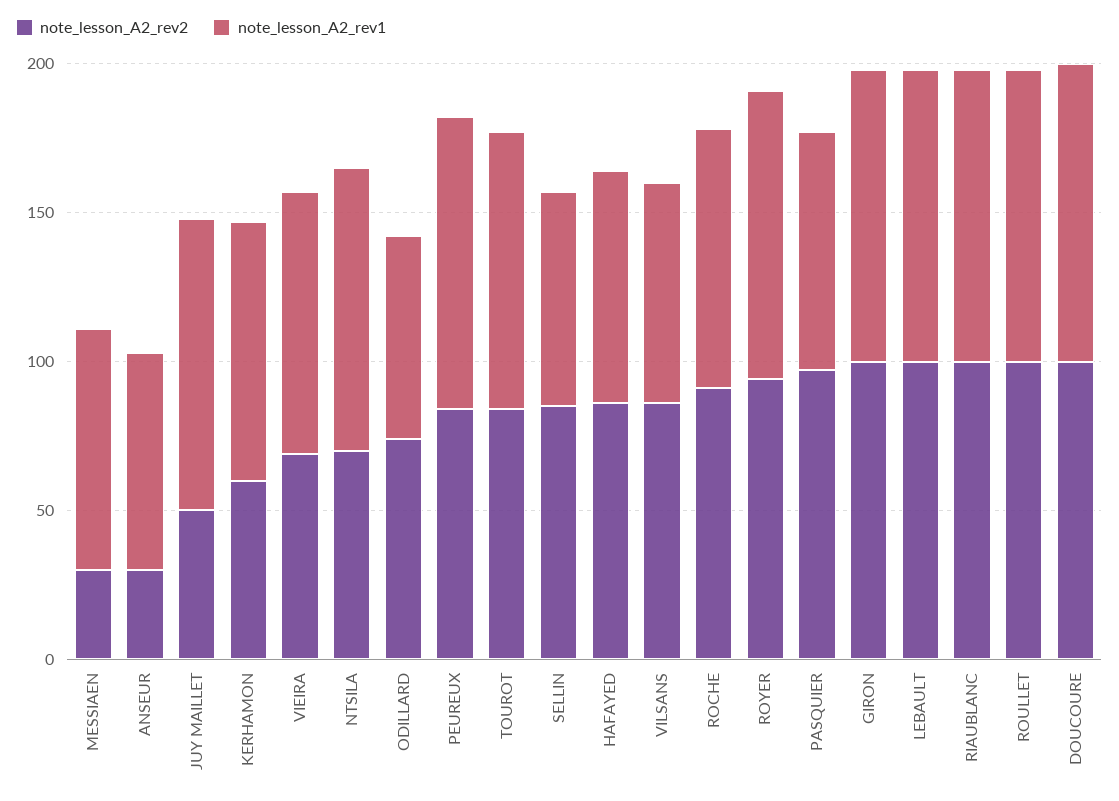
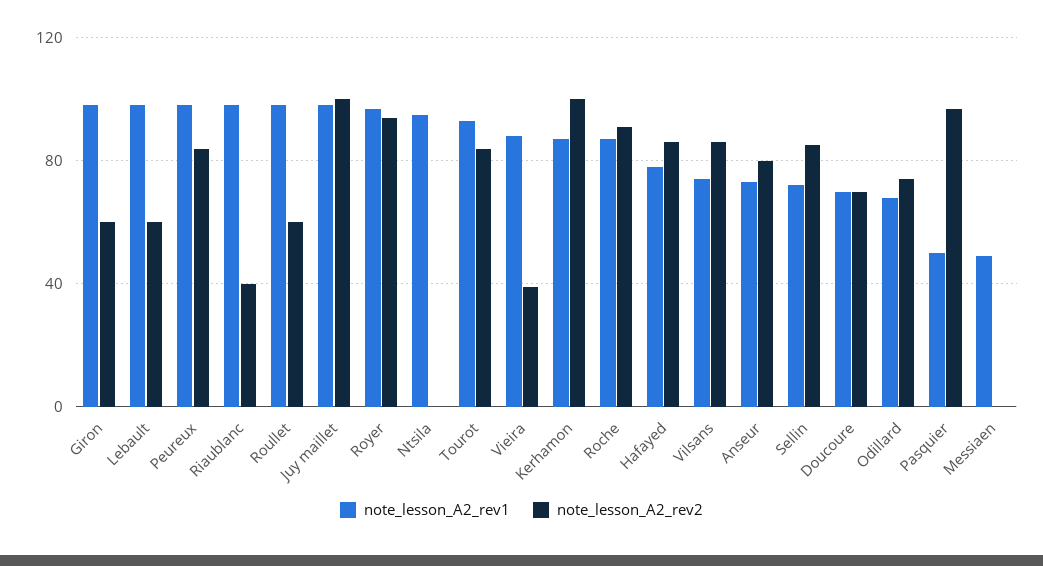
  {
    "note_lesson_A2_rev2": {
-     "MESSIAEN": 30,
+     "MESSIAEN": 0,
-     "ANSEUR": 30,
+     "ANSEUR": 80,
-     "JUY MAILLET": 50,
+     "JUY MAILLET": 100,
-     "KERHAMON": 60,
+     "KERHAMON": 100,
-     "VIEIRA": 70,
+     "VIEIRA": 40,
-     "NTSILA": 70,
+     "NTSILA": 0,
      "ODILLARD": 75,
      "PEUREUX": 85,
      "TOUROT": 85,
      "SELLIN": 85,
      "HAFAYED": 85,
      "VILSANS": 85,
      "ROCHE": 90,
      "ROYER": 95,
      "PASQUIER": 95,
-     "GIRON": 100,
+     "GIRON": 60,
-     "LEBAULT": 100,
+     "LEBAULT": 60,
-     "RIAUBLANC": 100,
+     "RIAUBLANC": 40,
-     "ROULLET": 100,
+     "ROULLET": 60,
-     "DOUCOURE": 100
+     "DOUCOURE": 70
    },
    "note_lesson_A2_rev1": {
-     "MESSIAEN": 80,
+     "MESSIAEN": 50,
      "ANSEUR": 75,
      "JUY MAILLET": 100,
      "KERHAMON": 85,
      "VIEIRA": 90,
      "NTSILA": 95,
      "ODILLARD": 70,
      "PEUREUX": 100,
      "TOUROT": 95,
      "SELLIN": 70,
      "HAFAYED": 80,
      "VILSANS": 75,
      "ROCHE": 85,
      "ROYER": 95,
-     "PASQUIER": 80,
+     "PASQUIER": 50,
      "GIRON": 100,
      "LEBAULT": 100,
      "RIAUBLANC": 100,
      "ROULLET": 100,
-     "DOUCOURE": 100
+     "DOUCOURE": 70
    }
  }

